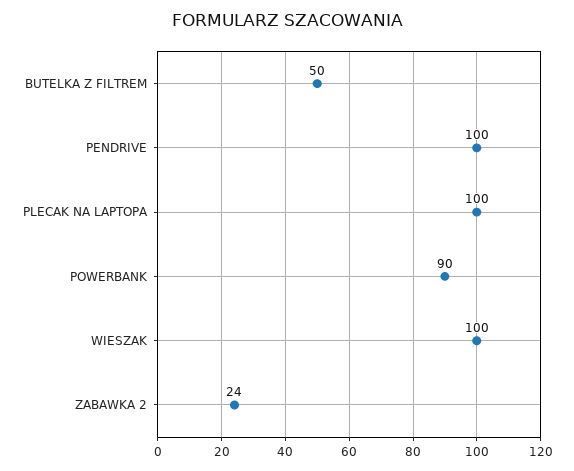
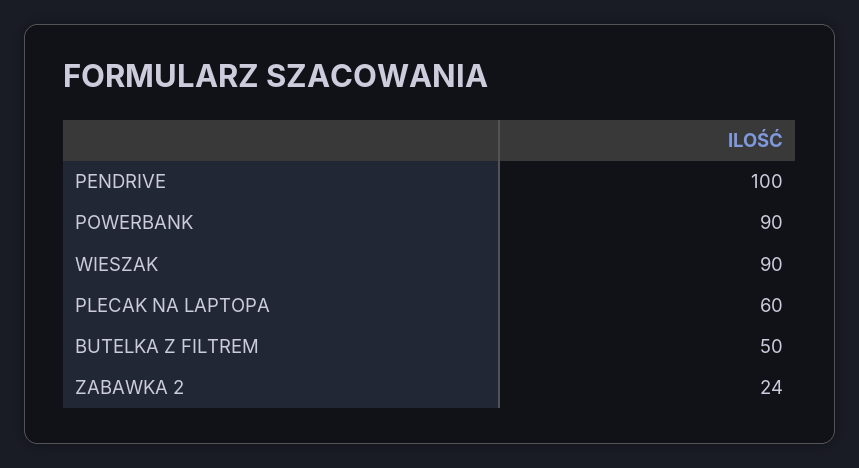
  {
    "BUTELKA Z FILTREM": 50,
    "PENDRIVE": 100,
-   "PLECAK NA LAPTOPA": 100,
+   "PLECAK NA LAPTOPA": 60,
    "POWERBANK": 90,
-   "WIESZAK": 100,
+   "WIESZAK": 90,
    "ZABAWKA 2": 24
  }

